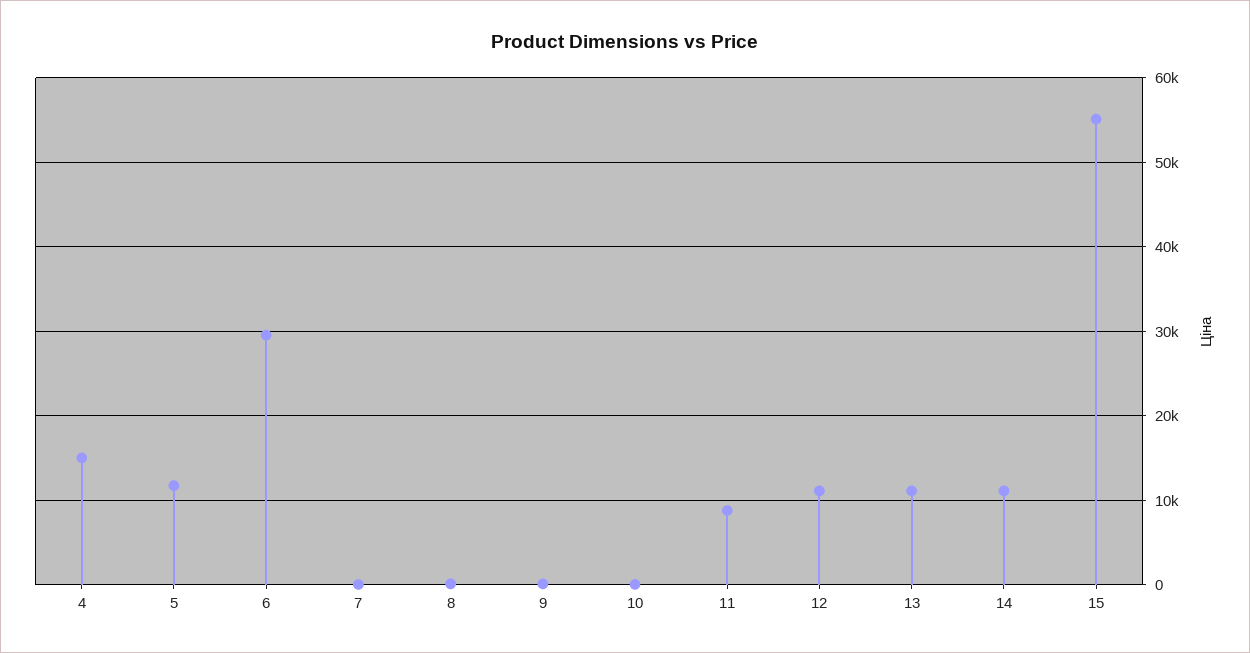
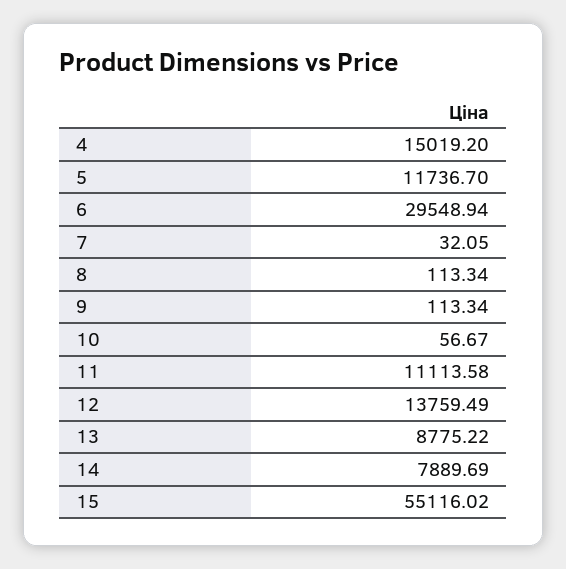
  {
    "4": 15019.2,
    "5": 11736.7,
    "6": 29548.94,
    "7": 32.05,
    "8": 113.34,
    "9": 113.34,
    "10": 56.67,
-   "11": 9000,
+   "11": 11113.58,
-   "12": 11000,
+   "12": 13759.49,
-   "13": 11000,
+   "13": 8775.22,
-   "14": 11000,
+   "14": 7889.69,
    "15": 55116.02
  }

